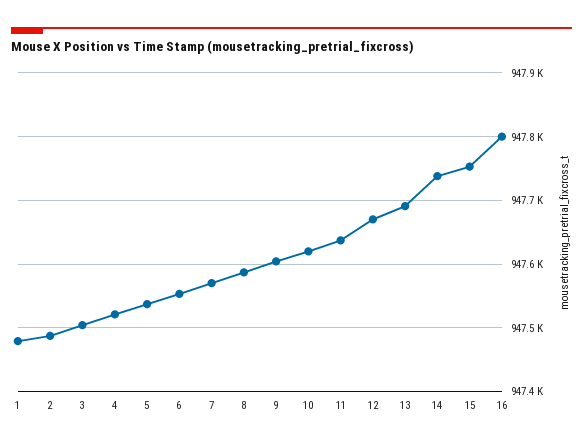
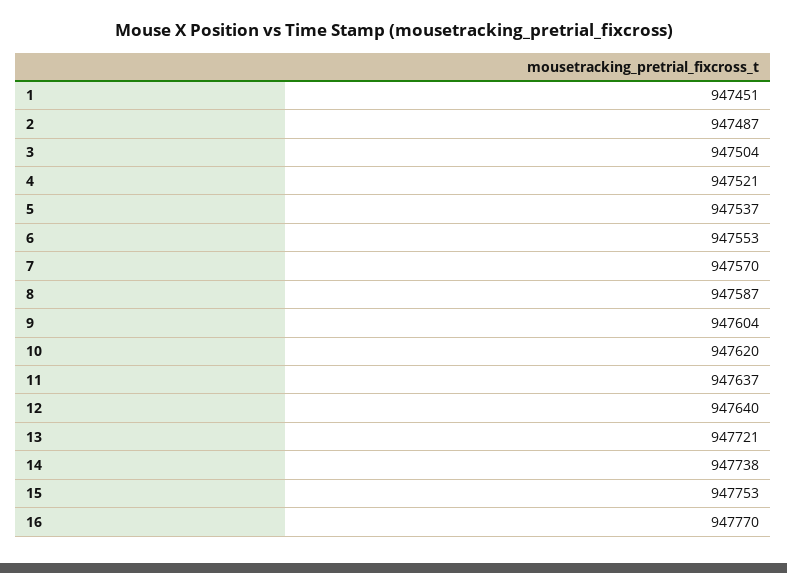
  {
-   "1": 947480,
+   "1": 947451,
    "2": 947487,
    "3": 947504,
    "4": 947521,
    "5": 947537,
    "6": 947553,
    "7": 947570,
    "8": 947587,
    "9": 947604,
    "10": 947620,
    "11": 947637,
-   "12": 947670,
+   "12": 947640,
-   "13": 947690,
+   "13": 947721,
    "14": 947738,
    "15": 947753,
-   "16": 947800
+   "16": 947770
  }

